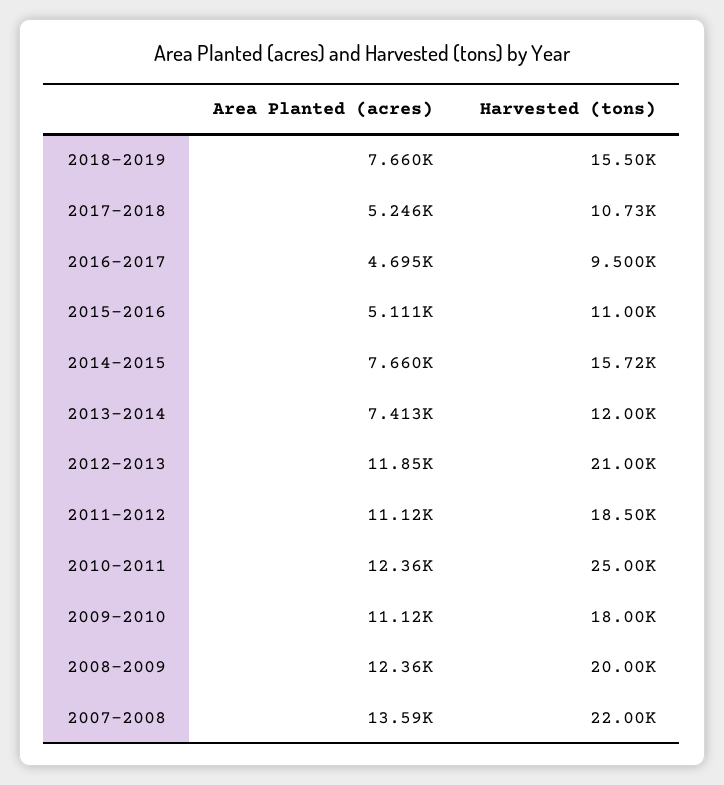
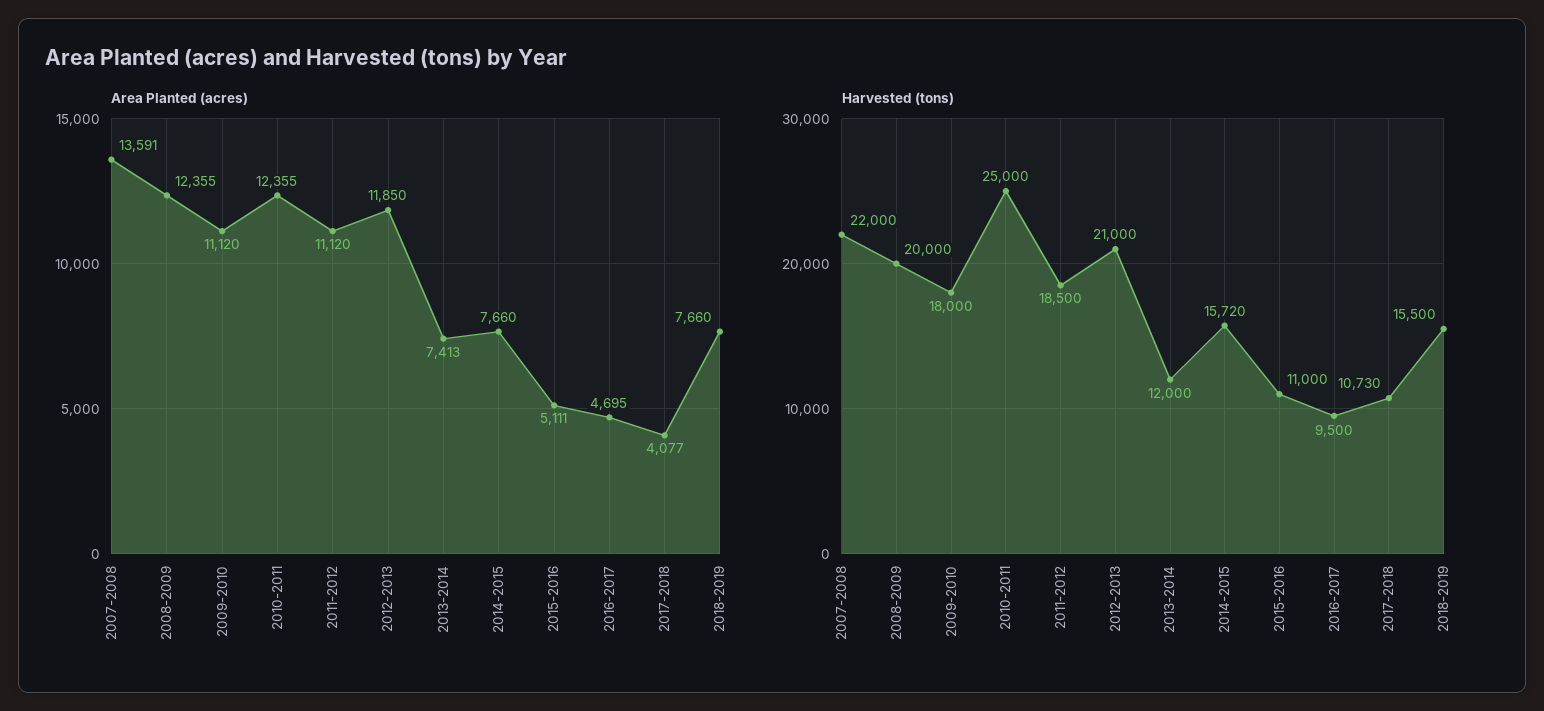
  {
    "Area Planted (acres)": {
      "2018-2019": 7660,
-     "2017-2018": 5246,
+     "2017-2018": 4077,
      "2016-2017": 4695,
      "2015-2016": 5111,
      "2014-2015": 7660,
      "2013-2014": 7413,
      "2012-2013": 11850,
      "2011-2012": 11120,
      "2010-2011": 12355,
      "2009-2010": 11120,
      "2008-2009": 12355,
      "2007-2008": 13591
    },
    "Harvested (tons)": {
      "2018-2019": 15500,
      "2017-2018": 10730,
      "2016-2017": 9500,
      "2015-2016": 11000,
      "2014-2015": 15720,
      "2013-2014": 12000,
      "2012-2013": 21000,
      "2011-2012": 18500,
      "2010-2011": 25000,
      "2009-2010": 18000,
      "2008-2009": 20000,
      "2007-2008": 22000
    }
  }

